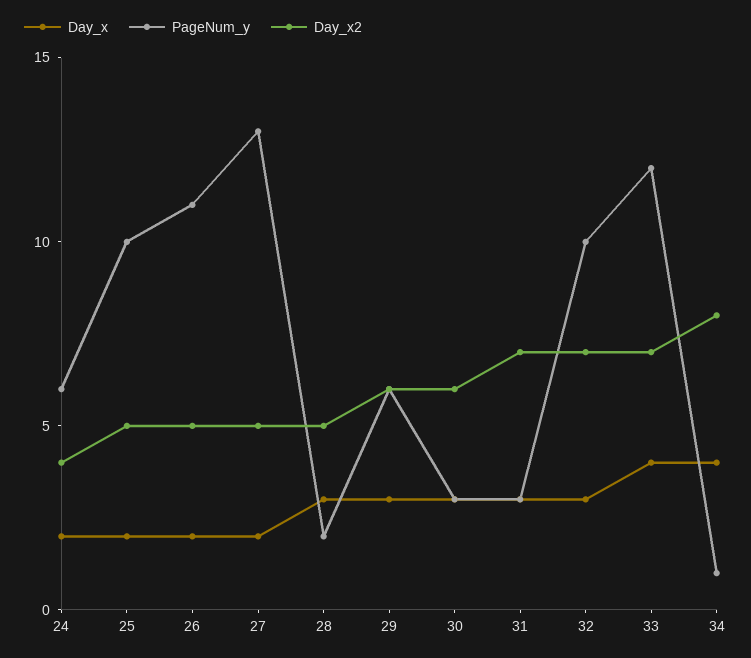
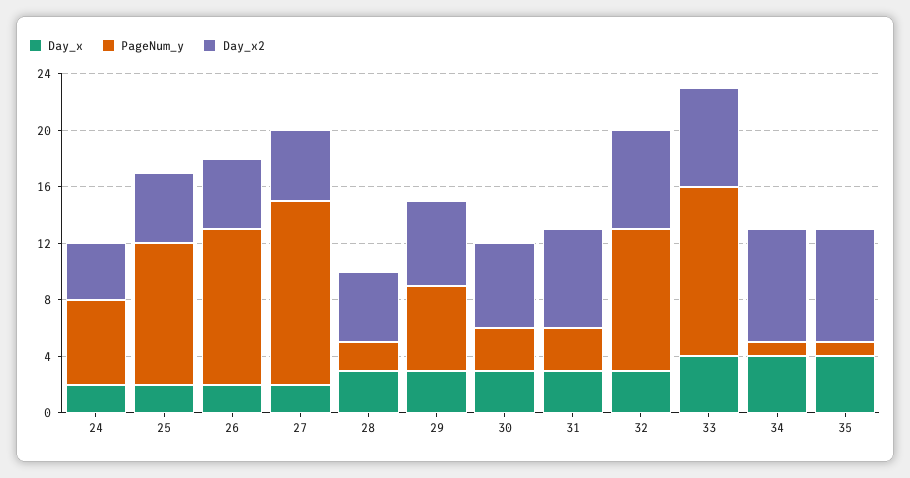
  {
    "Day_x": {
      "24": 2,
      "25": 2,
      "26": 2,
      "27": 2,
      "28": 3,
      "29": 3,
      "30": 3,
      "31": 3,
      "32": 3,
      "33": 4,
-     "34": 4
+     "34": 4,
+     "35": 4
    },
    "PageNum_y": {
      "24": 6,
      "25": 10,
      "26": 11,
      "27": 13,
      "28": 2,
      "29": 6,
      "30": 3,
      "31": 3,
      "32": 10,
      "33": 12,
-     "34": 1
+     "34": 1,
+     "35": 1
    },
    "Day_x2": {
      "24": 4,
      "25": 5,
      "26": 5,
      "27": 5,
      "28": 5,
      "29": 6,
      "30": 6,
      "31": 7,
      "32": 7,
      "33": 7,
-     "34": 8
+     "34": 8,
+     "35": 8
    }
  }

